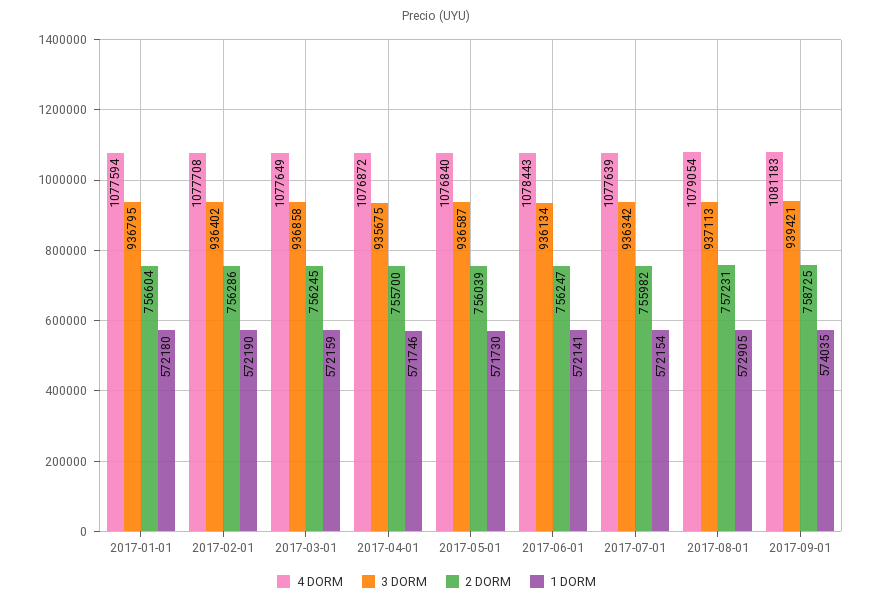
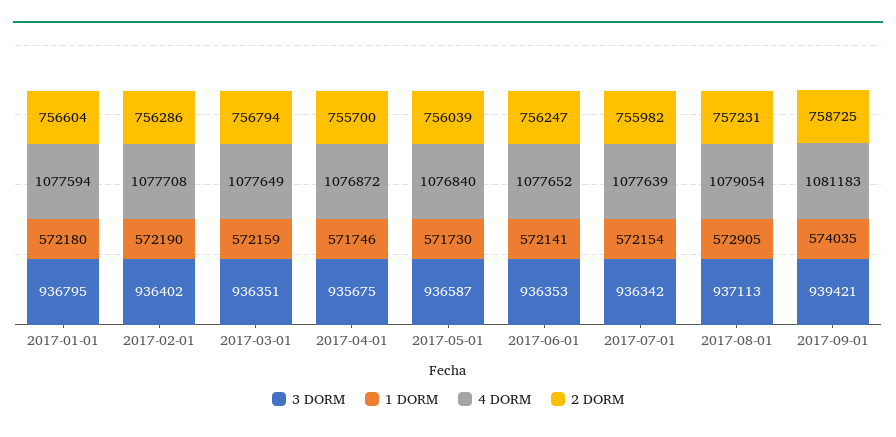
  {
    "4 DORM": {
      "2017-01-01": 1077594,
      "2017-02-01": 1077708,
      "2017-03-01": 1077649,
      "2017-04-01": 1076872,
      "2017-05-01": 1076840,
-     "2017-06-01": 1078443,
+     "2017-06-01": 1077652,
      "2017-07-01": 1077639,
      "2017-08-01": 1079054,
      "2017-09-01": 1081183
    },
    "3 DORM": {
      "2017-01-01": 936795,
      "2017-02-01": 936402,
-     "2017-03-01": 936858,
+     "2017-03-01": 936351,
      "2017-04-01": 935675,
      "2017-05-01": 936587,
-     "2017-06-01": 936134,
+     "2017-06-01": 936353,
      "2017-07-01": 936342,
      "2017-08-01": 937113,
      "2017-09-01": 939421
    },
    "2 DORM": {
      "2017-01-01": 756604,
      "2017-02-01": 756286,
-     "2017-03-01": 756245,
+     "2017-03-01": 756794,
      "2017-04-01": 755700,
      "2017-05-01": 756039,
      "2017-06-01": 756247,
      "2017-07-01": 755982,
      "2017-08-01": 757231,
      "2017-09-01": 758725
    },
    "1 DORM": {
      "2017-01-01": 572180,
      "2017-02-01": 572190,
      "2017-03-01": 572159,
      "2017-04-01": 571746,
      "2017-05-01": 571730,
      "2017-06-01": 572141,
      "2017-07-01": 572154,
      "2017-08-01": 572905,
      "2017-09-01": 574035
    }
  }

